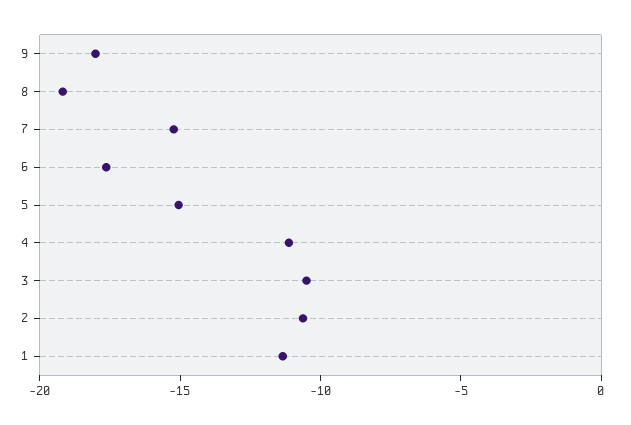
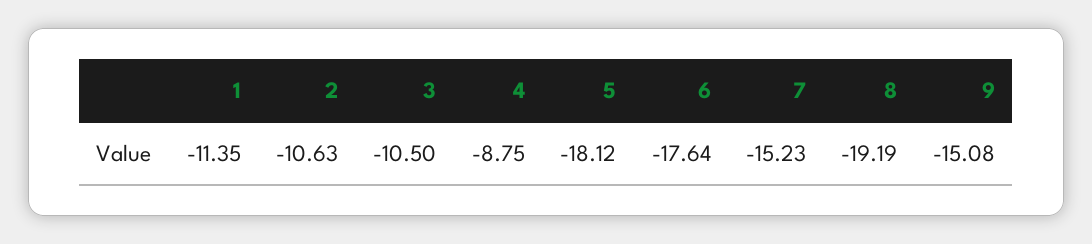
  {
-   "9": -18,
+   "9": -15.08,
    "8": -19.19,
    "7": -15.23,
    "6": -17.64,
-   "5": -15,
+   "5": -18.12,
-   "4": -11,
+   "4": -8.75,
    "3": -10.5,
    "2": -10.63,
    "1": -11.35
  }

